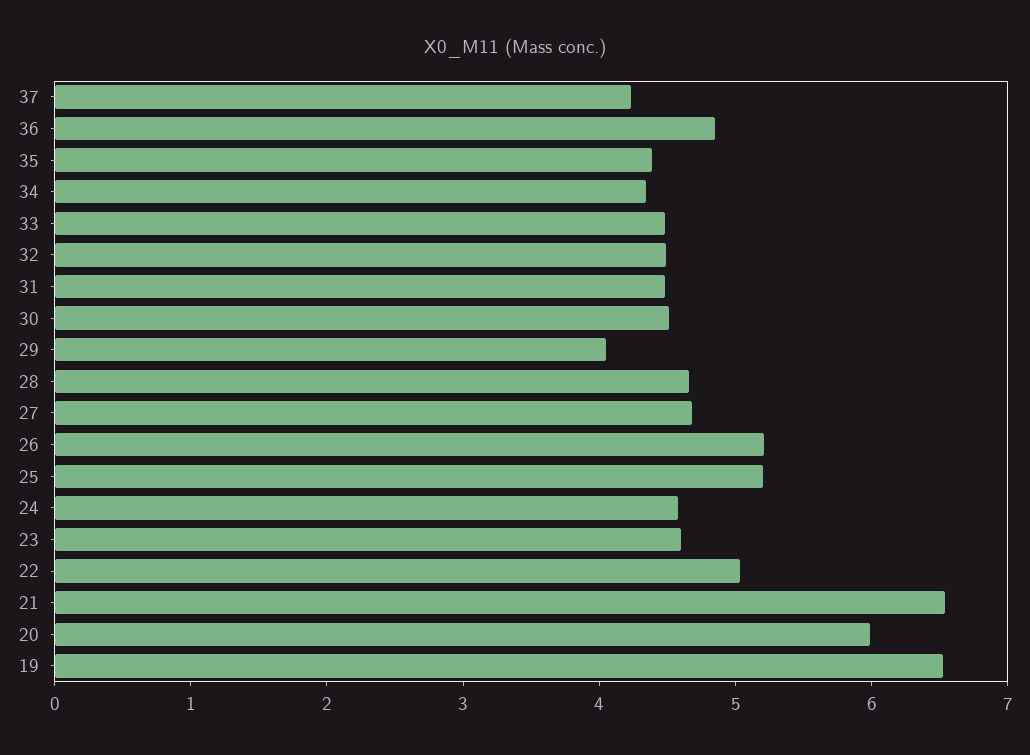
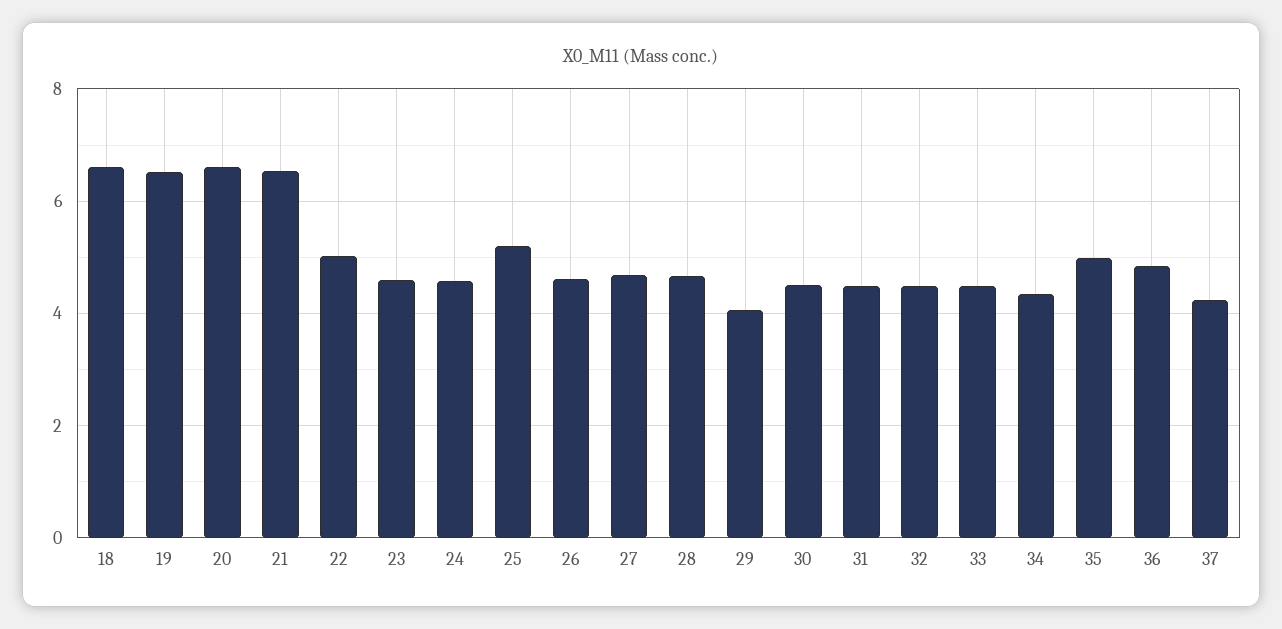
  {
    "37": 4.2,
    "36": 4.8,
-   "35": 4.4,
+   "35": 5,
    "34": 4.4,
    "33": 4.4,
    "32": 4.4,
    "31": 4.4,
    "30": 4.6,
    "29": 4,
    "28": 4.6,
    "27": 4.6,
-   "26": 5.2,
+   "26": 4.6,
    "25": 5.2,
    "24": 4.6,
    "23": 4.6,
    "22": 5,
    "21": 6.6,
-   "20": 6,
+   "20": 6.6,
-   "19": 6.6
+   "19": 6.6,
+   "18": 6.6
  }

